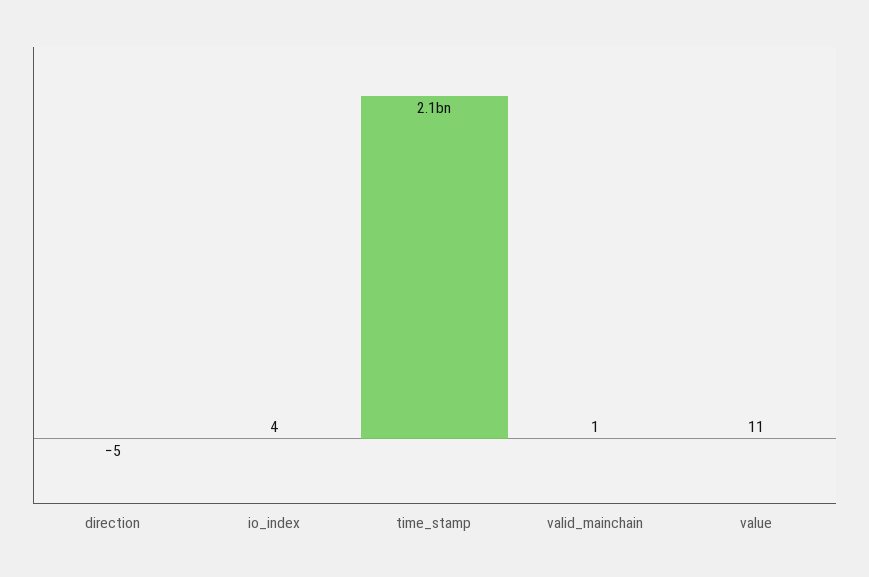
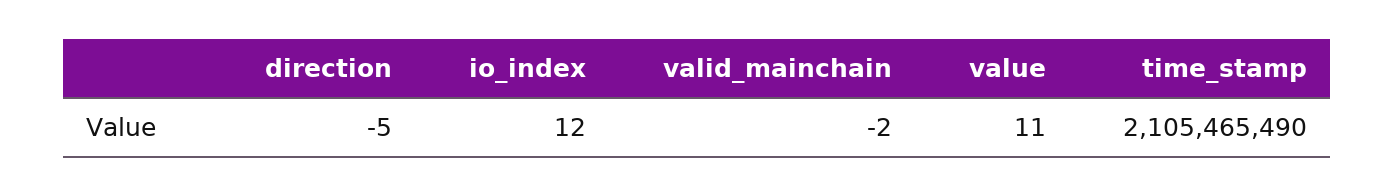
  {
    "direction": -5,
-   "io_index": 4,
+   "io_index": 12,
    "time_stamp": 2105465490,
-   "valid_mainchain": 1,
+   "valid_mainchain": -2,
    "value": 11
  }

